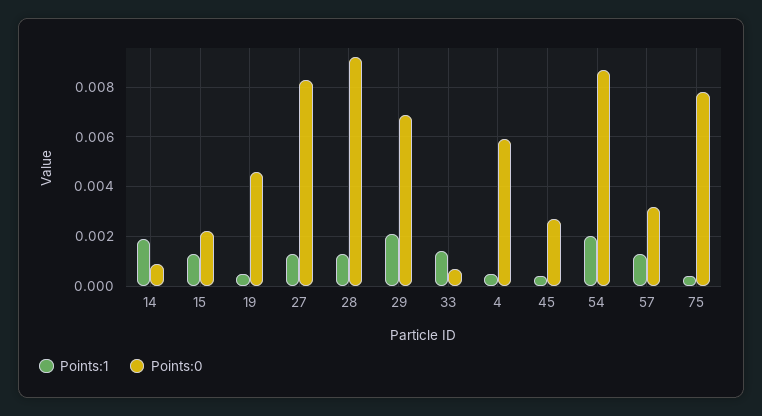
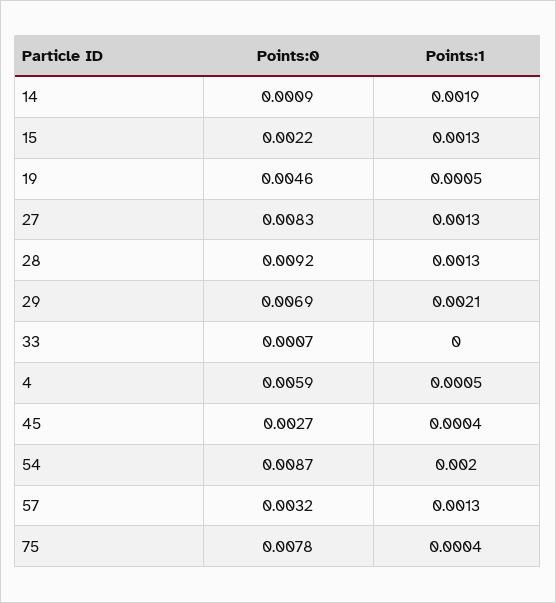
  {
    "Points:1": {
      "14": 0.0019,
      "15": 0.0013,
      "19": 0.0005,
      "27": 0.0013,
      "28": 0.0013,
      "29": 0.0021,
-     "33": 0.0015,
+     "33": 0,
      "4": 0.0005,
      "45": 0.0004,
      "54": 0.002,
      "57": 0.0013,
      "75": 0.0004
    },
    "Points:0": {
      "14": 0.0009,
      "15": 0.0022,
      "19": 0.0046,
      "27": 0.0083,
      "28": 0.0092,
      "29": 0.0069,
      "33": 0.0007,
      "4": 0.0059,
      "45": 0.0027,
      "54": 0.0087,
      "57": 0.0032,
      "75": 0.0078
    }
  }

